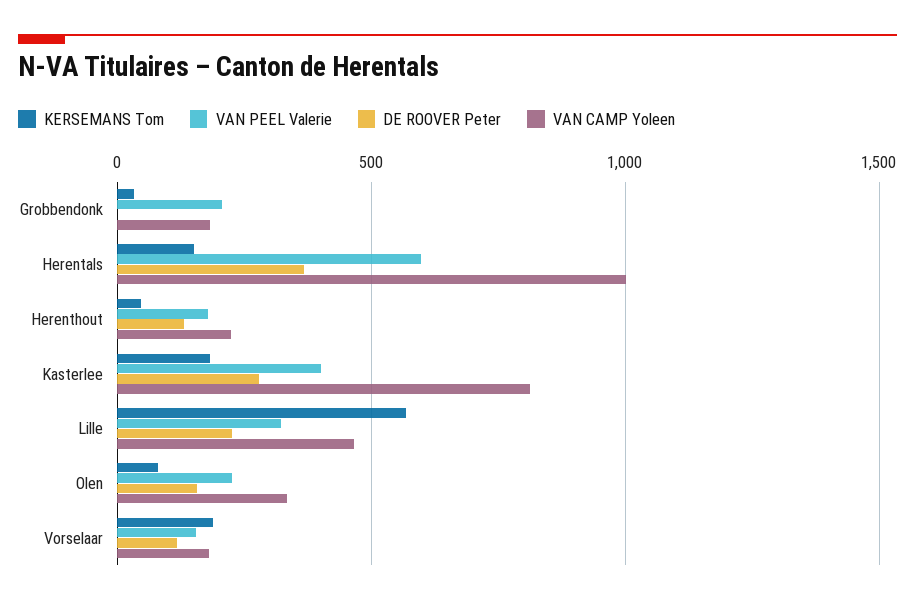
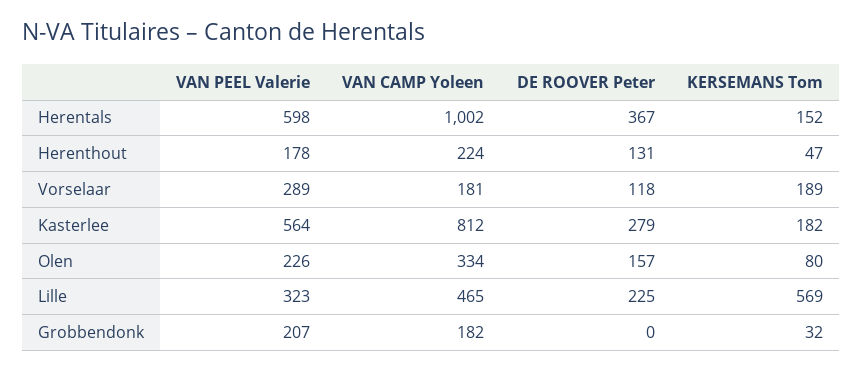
  {
    "KERSEMANS Tom": {
      "Grobbendonk": 32,
      "Herentals": 152,
      "Herenthout": 47,
      "Kasterlee": 182,
      "Lille": 569,
      "Olen": 80,
      "Vorselaar": 189
    },
    "VAN PEEL Valerie": {
      "Grobbendonk": 207,
      "Herentals": 598,
      "Herenthout": 178,
-     "Kasterlee": 400,
+     "Kasterlee": 564,
      "Lille": 323,
      "Olen": 226,
-     "Vorselaar": 150
+     "Vorselaar": 289
    },
    "DE ROOVER Peter": {
      "Grobbendonk": 0,
      "Herentals": 367,
      "Herenthout": 131,
      "Kasterlee": 279,
      "Lille": 225,
      "Olen": 157,
      "Vorselaar": 118
    },
    "VAN CAMP Yoleen": {
      "Grobbendonk": 182,
      "Herentals": 1002,
      "Herenthout": 224,
      "Kasterlee": 812,
      "Lille": 465,
      "Olen": 334,
      "Vorselaar": 181
    }
  }

